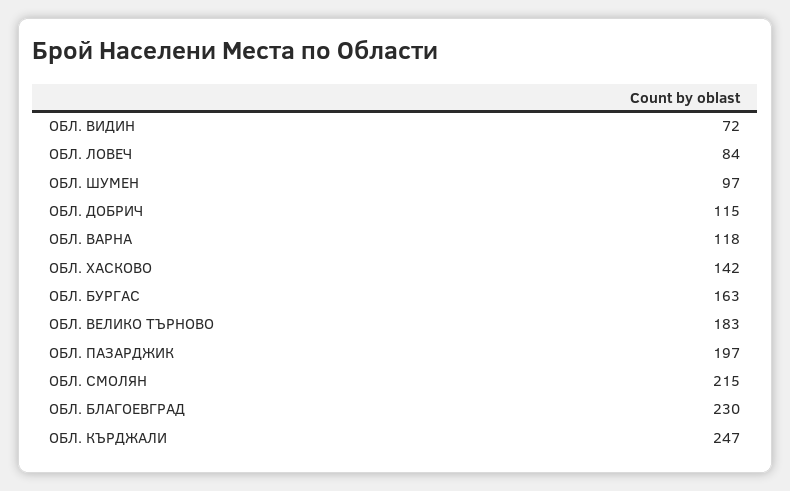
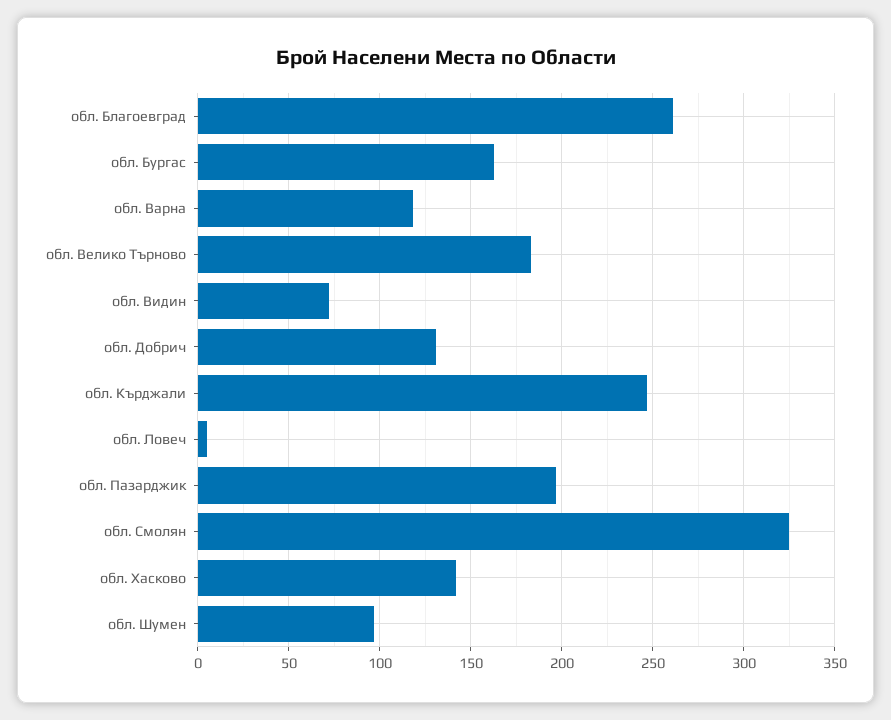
  {
    "ОБЛ. ВИДИН": 72,
-   "ОБЛ. ЛОВЕЧ": 84,
+   "ОБЛ. ЛОВЕЧ": 5,
    "ОБЛ. ШУМЕН": 97,
-   "ОБЛ. ДОБРИЧ": 115,
+   "ОБЛ. ДОБРИЧ": 130,
    "ОБЛ. ВАРНА": 118,
    "ОБЛ. ХАСКОВО": 142,
    "ОБЛ. БУРГАС": 163,
    "ОБЛ. ВЕЛИКО ТЪРНОВО": 183,
    "ОБЛ. ПАЗАРДЖИК": 197,
-   "ОБЛ. СМОЛЯН": 215,
+   "ОБЛ. СМОЛЯН": 325,
-   "ОБЛ. БЛАГОЕВГРАД": 230,
+   "ОБЛ. БЛАГОЕВГРАД": 260,
    "ОБЛ. КЪРДЖАЛИ": 247
  }

